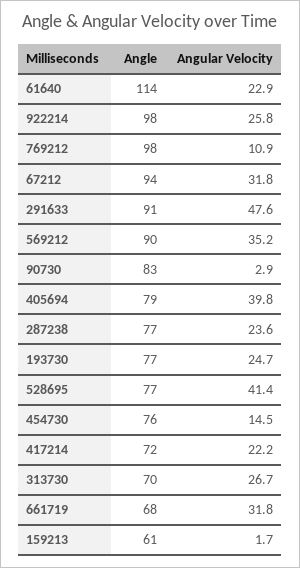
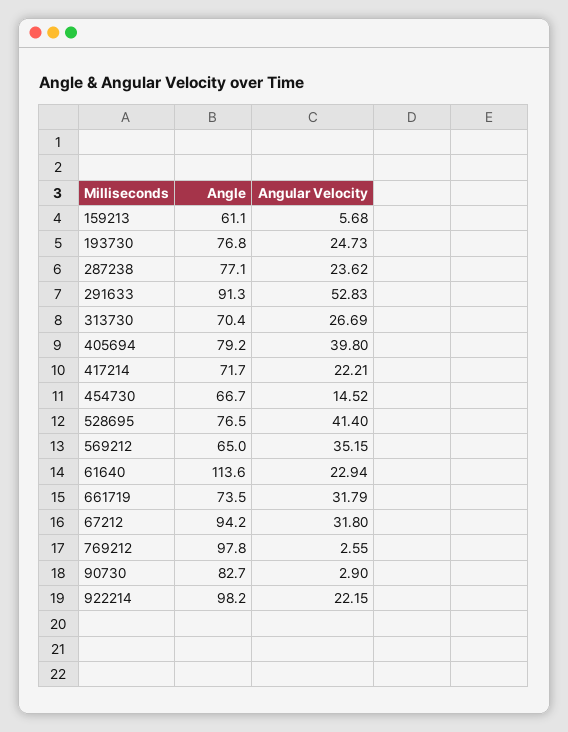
  {
    "Angle": {
      "61640": 113.6,
      "922214": 98.2,
      "769212": 97.8,
      "67212": 94.2,
      "291633": 91.3,
-     "569212": 90,
+     "569212": 65,
      "90730": 82.7,
      "405694": 79.2,
      "287238": 77.1,
      "193730": 76.8,
      "528695": 76.5,
-     "454730": 76,
+     "454730": 66.7,
      "417214": 71.7,
      "313730": 70.4,
-     "661719": 68,
+     "661719": 73.5,
      "159213": 61.1
    },
    "Angular Velocity": {
      "61640": 22.94,
-     "922214": 25.8,
+     "922214": 22.15,
-     "769212": 10.9,
+     "769212": 2.55,
      "67212": 31.8,
-     "291633": 47.6,
+     "291633": 52.83,
      "569212": 35.15,
      "90730": 2.9,
      "405694": 39.8,
      "287238": 23.62,
      "193730": 24.73,
      "528695": 41.4,
      "454730": 14.52,
      "417214": 22.21,
      "313730": 26.69,
      "661719": 31.79,
-     "159213": 1.7
+     "159213": 5.68
    }
  }

